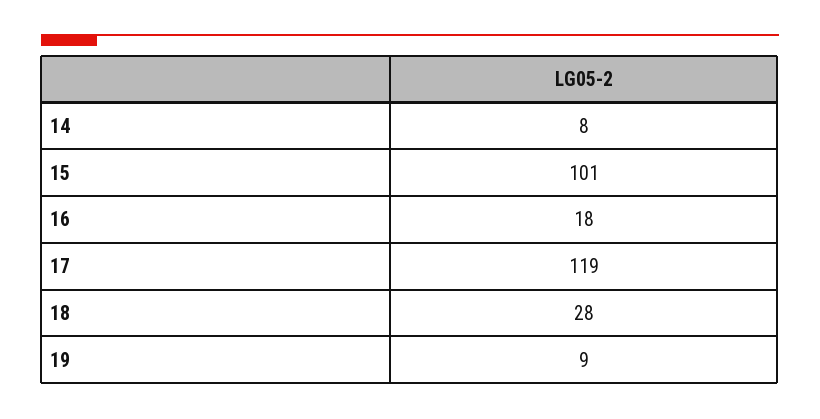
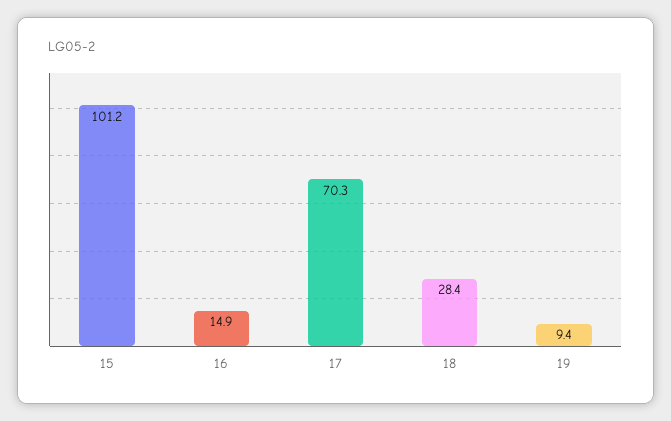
  {
-   "14": 8,
    "15": 101.2,
-   "16": 18,
+   "16": 14.9,
-   "17": 119,
+   "17": 70.3,
    "18": 28.4,
    "19": 9.4
  }

